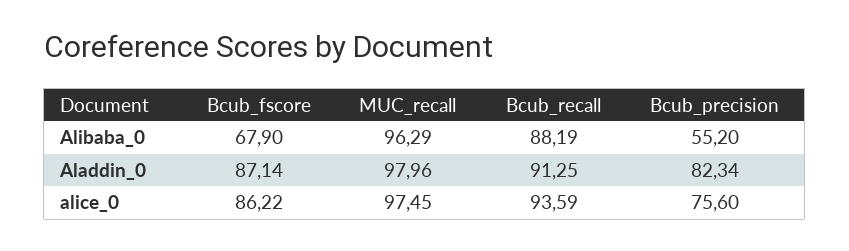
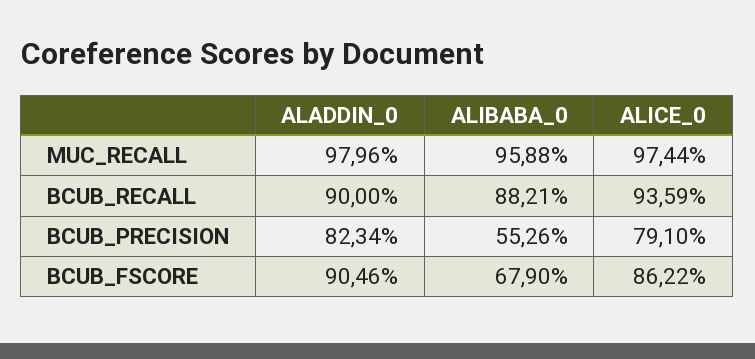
  {
    "Bcub_fscore": {
      "Alibaba_0": 67.9,
-     "Aladdin_0": 87.14,
+     "Aladdin_0": 90.46,
      "alice_0": 86.22
    },
    "MUC_recall": {
-     "Alibaba_0": 96.29,
+     "Alibaba_0": 95.88,
      "Aladdin_0": 97.96,
-     "alice_0": 97.45
+     "alice_0": 97.44
    },
    "Bcub_recall": {
-     "Alibaba_0": 88.19,
+     "Alibaba_0": 88.21,
-     "Aladdin_0": 91.25,
+     "Aladdin_0": 90,
      "alice_0": 93.59
    },
    "Bcub_precision": {
-     "Alibaba_0": 55.2,
+     "Alibaba_0": 55.26,
      "Aladdin_0": 82.34,
-     "alice_0": 75.6
+     "alice_0": 79.1
    }
  }

